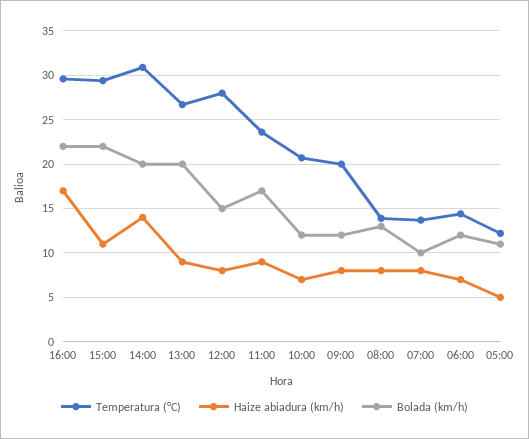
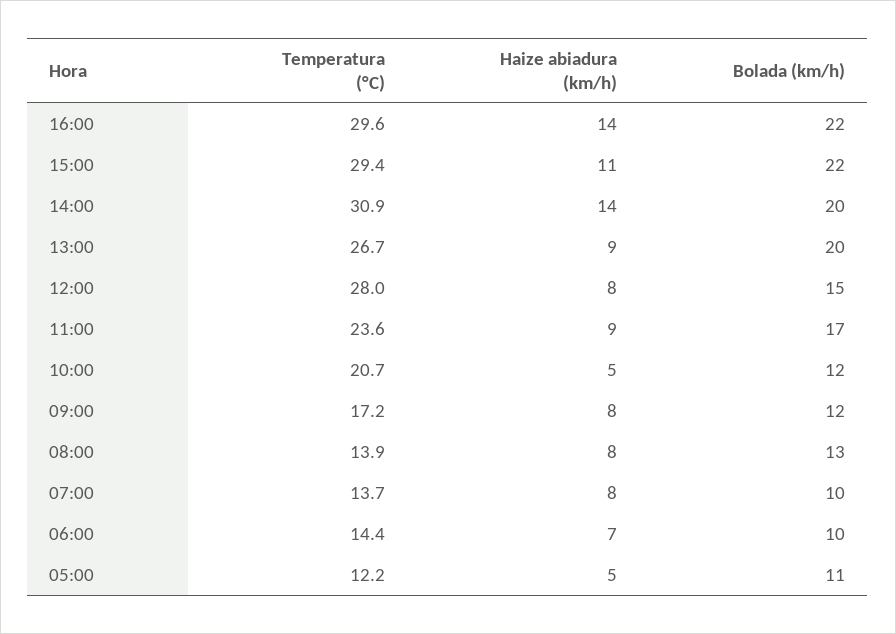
  {
    "Temperatura (°C)": {
      "16:00": 29.6,
      "15:00": 29.4,
      "14:00": 30.9,
      "13:00": 26.7,
      "12:00": 28,
      "11:00": 23.6,
      "10:00": 20.7,
-     "09:00": 20,
+     "09:00": 17.2,
      "08:00": 13.9,
      "07:00": 13.7,
      "06:00": 14.4,
      "05:00": 12.2
    },
    "Haize abiadura (km/h)": {
-     "16:00": 17,
+     "16:00": 14,
      "15:00": 11,
      "14:00": 14,
      "13:00": 9,
      "12:00": 8,
      "11:00": 9,
-     "10:00": 7,
+     "10:00": 5,
      "09:00": 8,
      "08:00": 8,
      "07:00": 8,
      "06:00": 7,
      "05:00": 5
    },
    "Bolada (km/h)": {
      "16:00": 22,
      "15:00": 22,
      "14:00": 20,
      "13:00": 20,
      "12:00": 15,
      "11:00": 17,
      "10:00": 12,
      "09:00": 12,
      "08:00": 13,
      "07:00": 10,
-     "06:00": 12,
+     "06:00": 10,
      "05:00": 11
    }
  }

